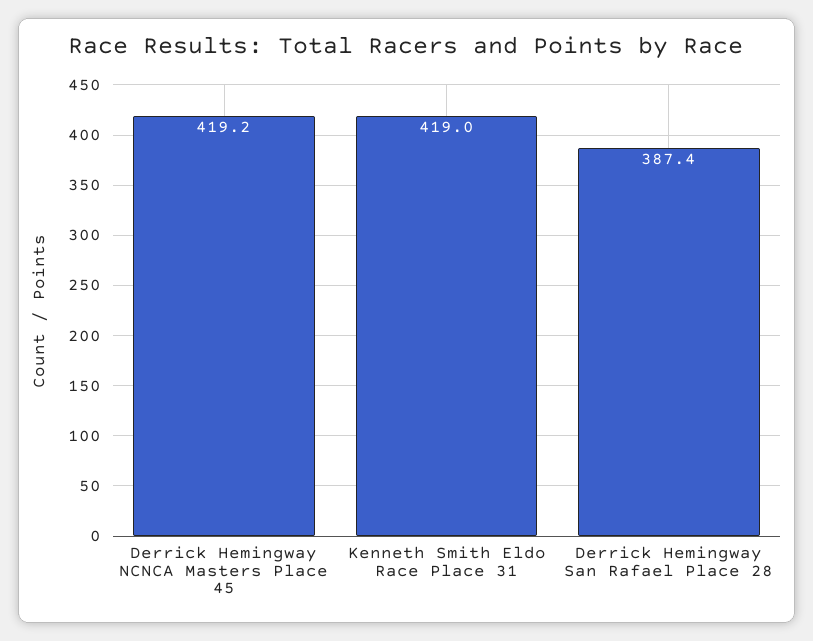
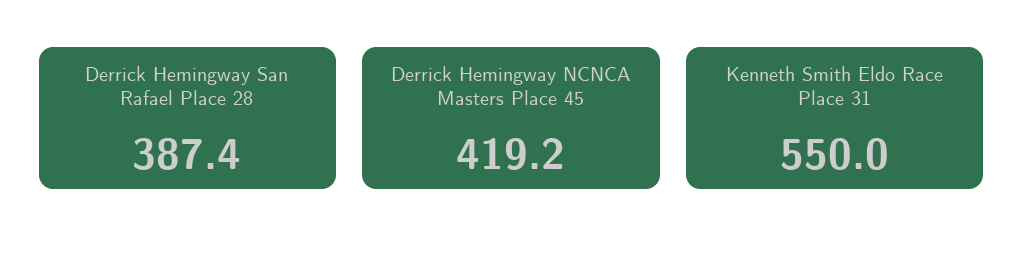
  {
    "Derrick Hemingway NCNCA Masters Place 45": 419.2,
-   "Kenneth Smith Eldo Race Place 31": 419,
+   "Kenneth Smith Eldo Race Place 31": 550,
    "Derrick Hemingway San Rafael Place 28": 387.4
  }

